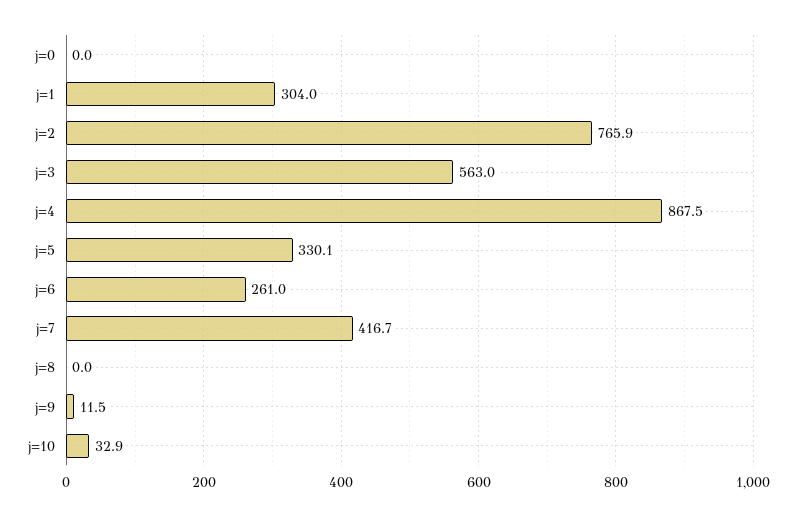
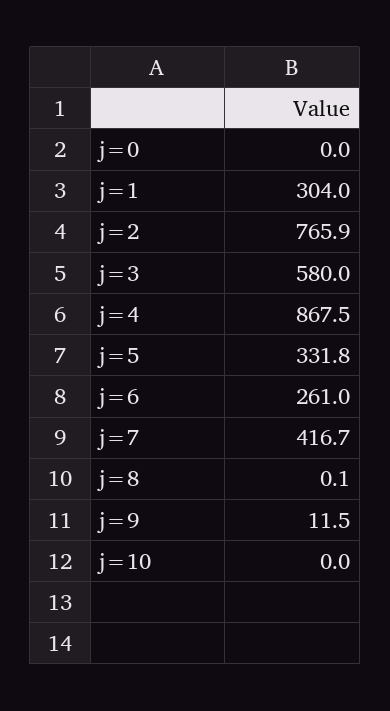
  {
    "j=0": 0,
    "j=1": 304,
    "j=2": 765.9,
-   "j=3": 563,
+   "j=3": 580,
    "j=4": 867.5,
-   "j=5": 330.1,
+   "j=5": 331.8,
    "j=6": 261,
    "j=7": 416.7,
-   "j=8": 0,
+   "j=8": 0.1,
    "j=9": 11.5,
-   "j=10": 32.9
+   "j=10": 0
  }

